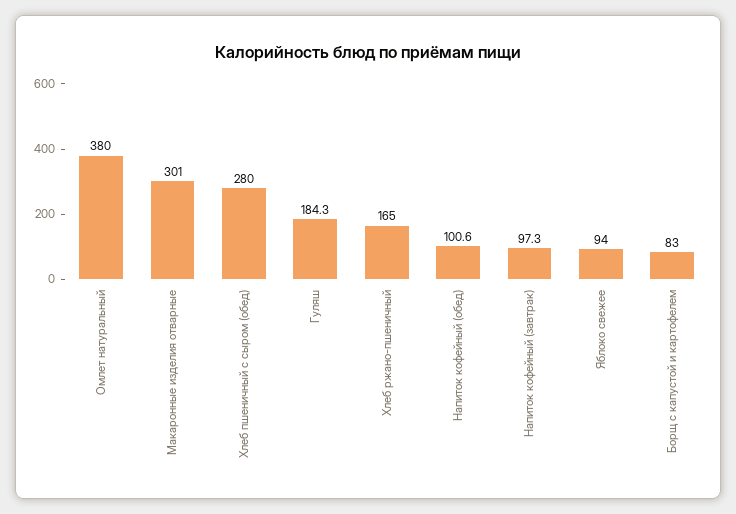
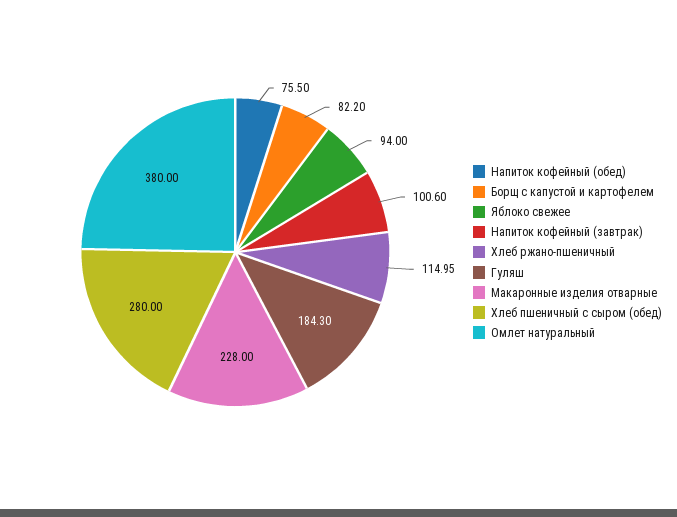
  {
    "Омлет натуральный": 380,
-   "Макаронные изделия отварные": 301,
+   "Макаронные изделия отварные": 228,
    "Хлеб пшеничный с сыром (обед)": 280,
    "Гуляш": 184.3,
-   "Хлеб ржано-пшеничный": 165,
+   "Хлеб ржано-пшеничный": 114.95,
-   "Напиток кофейный (обед)": 100.6,
+   "Напиток кофейный (обед)": 75.5,
-   "Напиток кофейный (завтрак)": 97.3,
+   "Напиток кофейный (завтрак)": 100.6,
    "Яблоко свежее": 94,
-   "Борщ с капустой и картофелем": 83
+   "Борщ с капустой и картофелем": 82.2
  }

